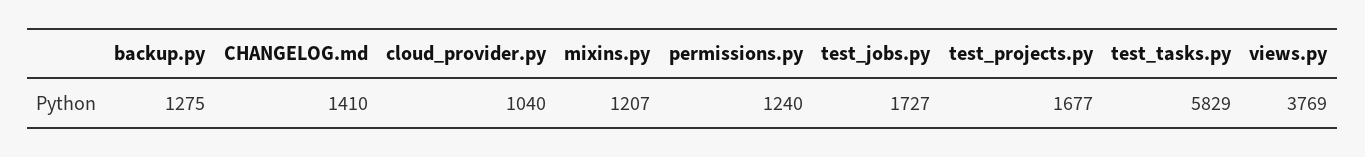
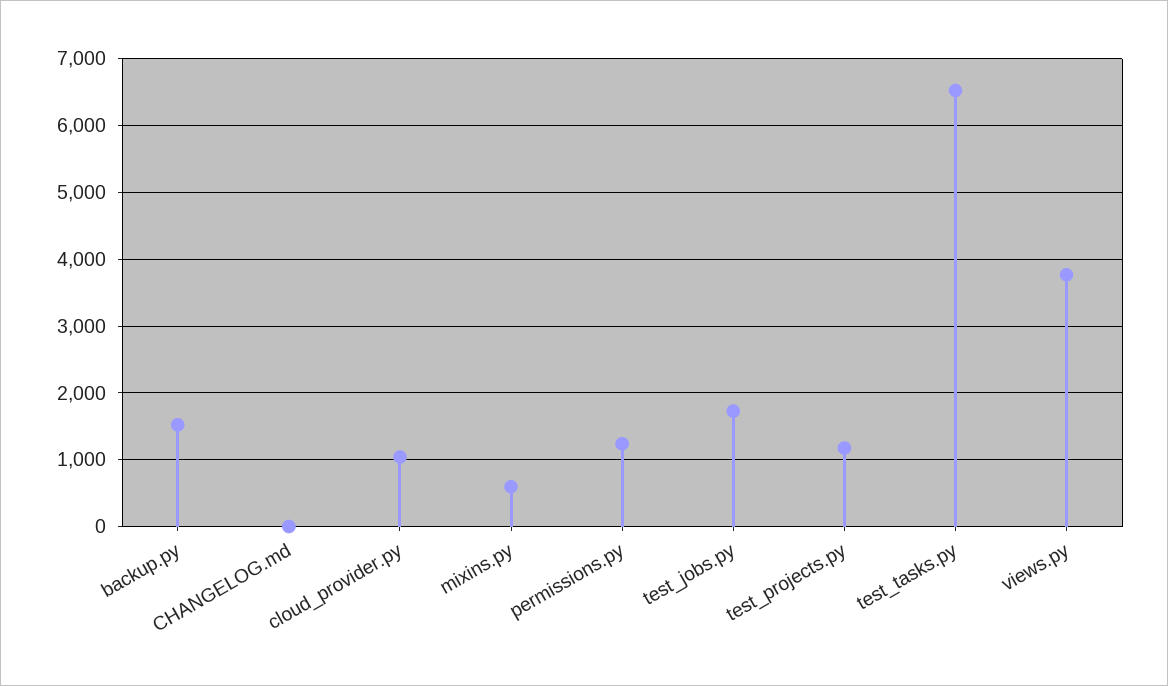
  {
-   "backup.py": 1275,
+   "backup.py": 1500,
-   "CHANGELOG.md": 1410,
+   "CHANGELOG.md": 0,
    "cloud_provider.py": 1040,
-   "mixins.py": 1207,
+   "mixins.py": 600,
    "permissions.py": 1240,
    "test_jobs.py": 1727,
-   "test_projects.py": 1677,
+   "test_projects.py": 1200,
-   "test_tasks.py": 5829,
+   "test_tasks.py": 6500,
    "views.py": 3769
  }

